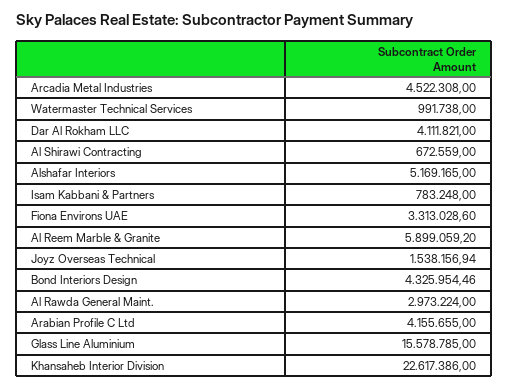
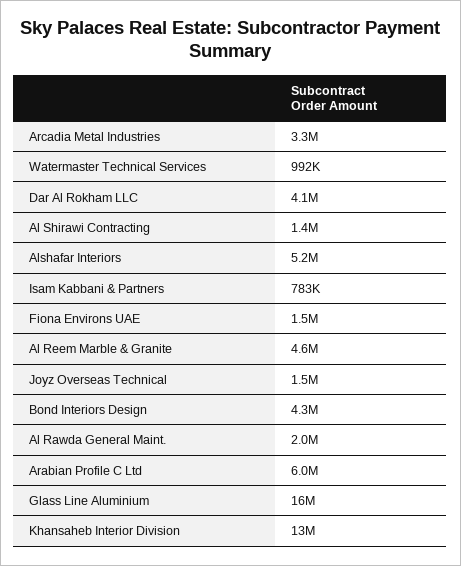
  {
-   "Arcadia Metal Industries": 4522308,
+   "Arcadia Metal Industries": 3300000,
    "Watermaster Technical Services": 991738,
    "Dar Al Rokham LLC": 4111821,
-   "Al Shirawi Contracting": 672559,
+   "Al Shirawi Contracting": 1400000,
    "Alshafar Interiors": 5169165,
    "Isam Kabbani & Partners": 783248,
-   "Fiona Environs UAE": 3313028.6,
+   "Fiona Environs UAE": 1500000,
-   "Al Reem Marble & Granite": 5899059.2,
+   "Al Reem Marble & Granite": 4600000,
    "Joyz Overseas Technical": 1538156.94,
    "Bond Interiors Design": 4325954.46,
-   "Al Rawda General Maint.": 2973224,
+   "Al Rawda General Maint.": 2000000,
-   "Arabian Profile C Ltd": 4155655,
+   "Arabian Profile C Ltd": 6000000,
    "Glass Line Aluminium": 15578785,
-   "Khansaheb Interior Division": 22617386
+   "Khansaheb Interior Division": 13000000
  }

